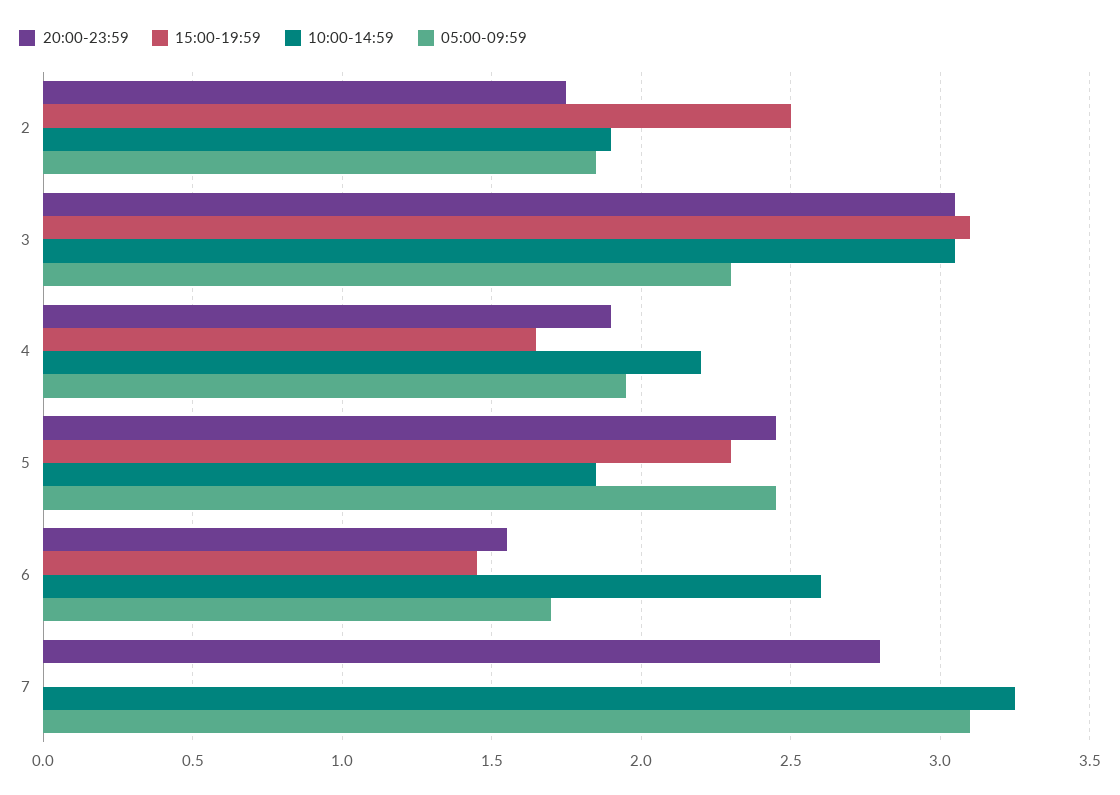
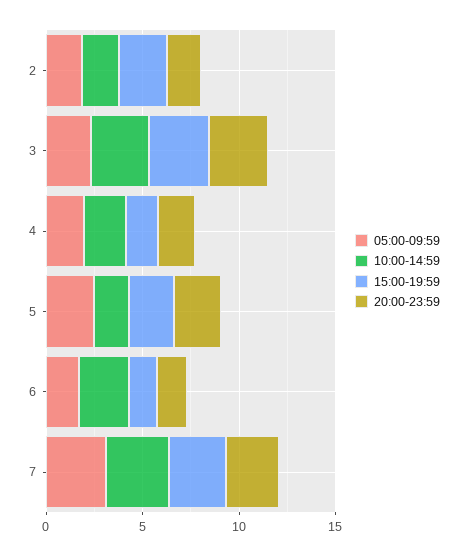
  {
    "20:00-23:59": {
      "2": 1.75,
      "3": 3.05,
      "4": 1.9,
      "5": 2.45,
      "6": 1.55,
      "7": 2.8
    },
    "15:00-19:59": {
      "2": 2.5,
      "3": 3.1,
      "4": 1.65,
      "5": 2.3,
      "6": 1.45,
-     "7": 0
+     "7": 3
    },
    "10:00-14:59": {
      "2": 1.9,
      "3": 3.05,
      "4": 2.2,
      "5": 1.85,
      "6": 2.6,
      "7": 3.25
    },
    "05:00-09:59": {
      "2": 1.85,
      "3": 2.3,
      "4": 1.95,
      "5": 2.45,
      "6": 1.7,
      "7": 3.1
    }
  }

